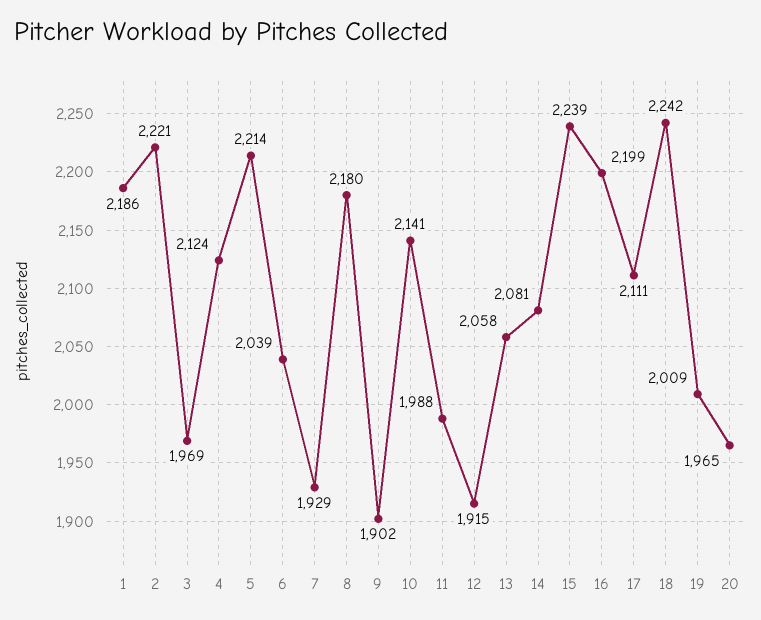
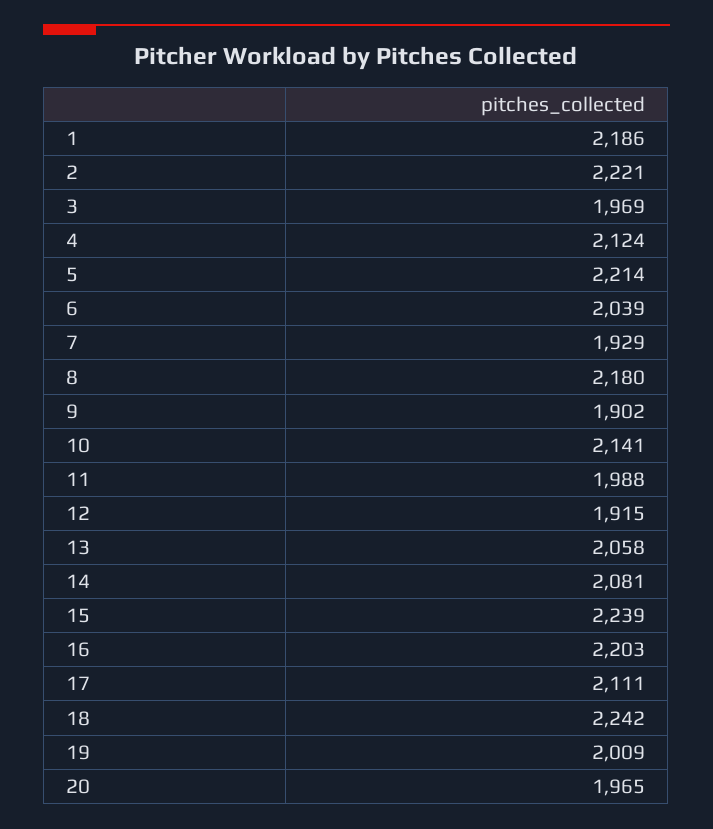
  {
    "1": 2186,
    "2": 2221,
    "3": 1969,
    "4": 2124,
    "5": 2214,
    "6": 2039,
    "7": 1929,
    "8": 2180,
    "9": 1902,
    "10": 2141,
    "11": 1988,
    "12": 1915,
    "13": 2058,
    "14": 2081,
    "15": 2239,
-   "16": 2199,
+   "16": 2203,
    "17": 2111,
    "18": 2242,
    "19": 2009,
    "20": 1965
  }

